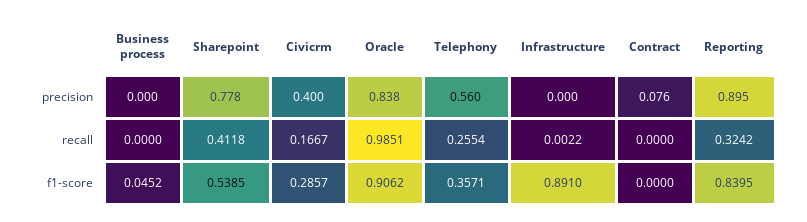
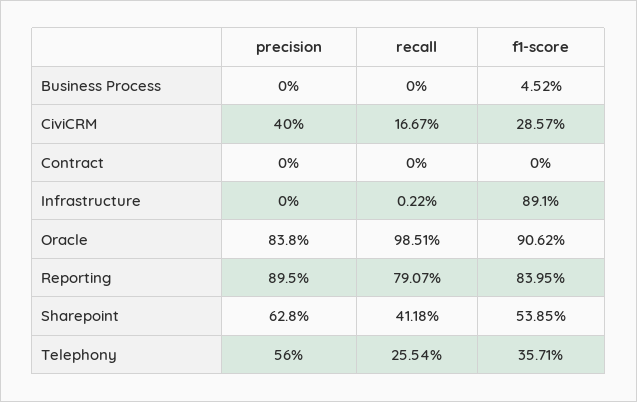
  {
    "Business process": {
      "precision": 0,
      "recall": 0,
      "f1-score": 0.0452
    },
    "Sharepoint": {
-     "precision": 0.778,
+     "precision": 0.628,
      "recall": 0.4118,
      "f1-score": 0.5385
    },
    "Civicrm": {
      "precision": 0.4,
      "recall": 0.1667,
      "f1-score": 0.2857
    },
    "Oracle": {
      "precision": 0.838,
      "recall": 0.9851,
      "f1-score": 0.9062
    },
    "Telephony": {
      "precision": 0.56,
      "recall": 0.2554,
      "f1-score": 0.3571
    },
    "Infrastructure": {
      "precision": 0,
      "recall": 0.0022,
      "f1-score": 0.891
    },
    "Contract": {
-     "precision": 0.076,
+     "precision": 0,
      "recall": 0,
      "f1-score": 0
    },
    "Reporting": {
      "precision": 0.895,
-     "recall": 0.3242,
+     "recall": 0.7907,
      "f1-score": 0.8395
    }
  }

